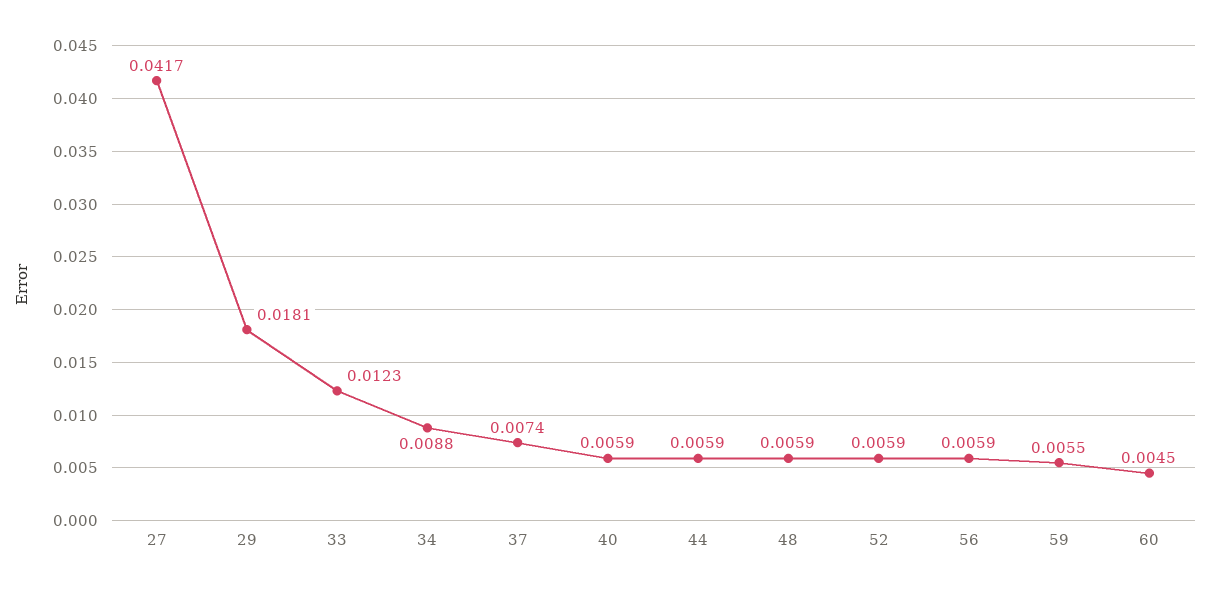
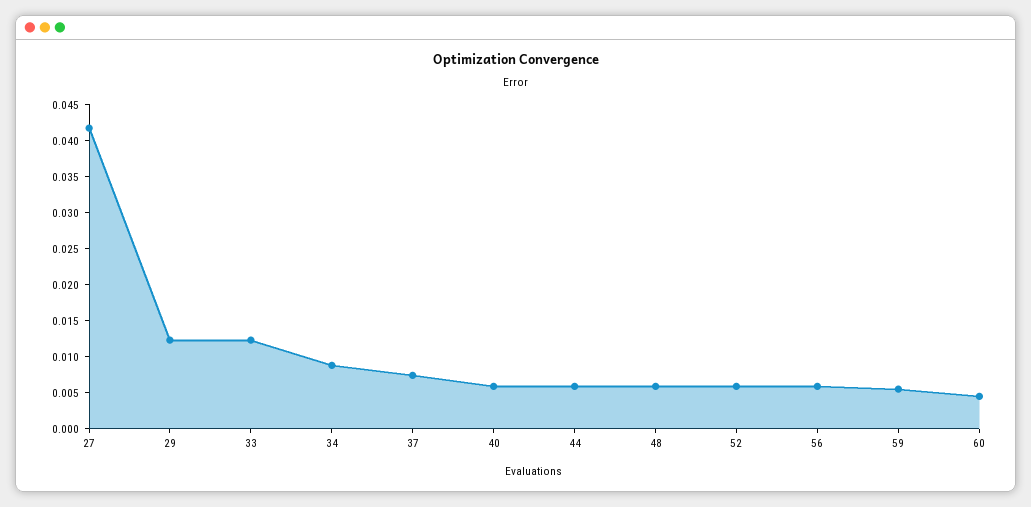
  {
    "27": 0.0417,
-   "29": 0.0181,
+   "29": 0.0125,
    "33": 0.0123,
    "34": 0.0088,
    "37": 0.0074,
    "40": 0.0059,
    "44": 0.0059,
    "48": 0.0059,
    "52": 0.0059,
    "56": 0.0059,
    "59": 0.0055,
    "60": 0.0045
  }

